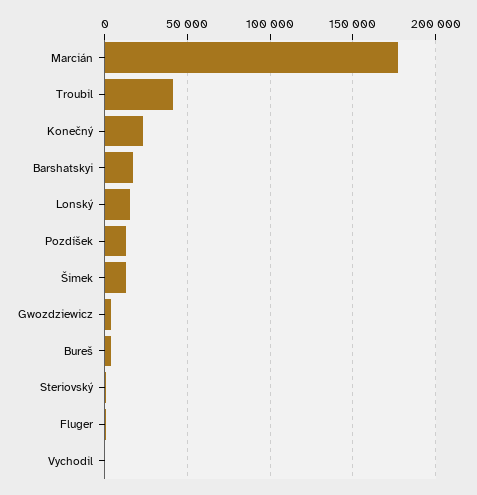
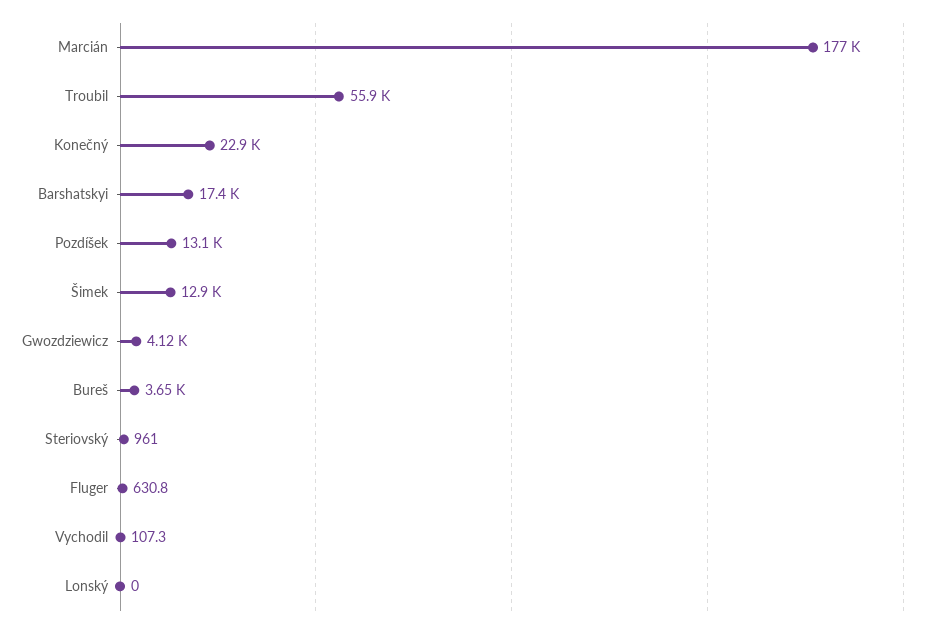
  {
    "Marcián": 177000,
-   "Troubil": 40000,
+   "Troubil": 55900,
    "Konečný": 22900,
    "Barshatskyi": 17400,
-   "Lonský": 15000,
+   "Lonský": 0,
    "Pozdíšek": 13100,
    "Šimek": 12900,
    "Gwozdziewicz": 4120,
    "Bureš": 3650,
    "Steriovský": 961,
    "Fluger": 630.8,
    "Vychodil": 107.3
  }

